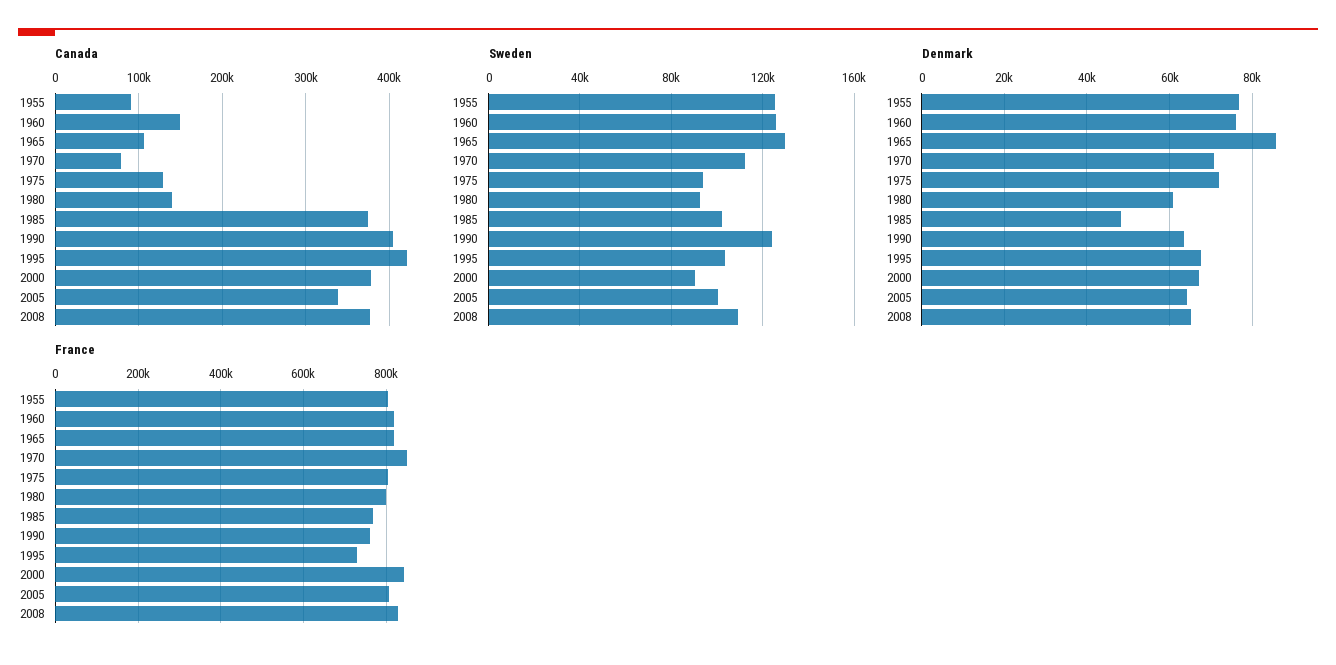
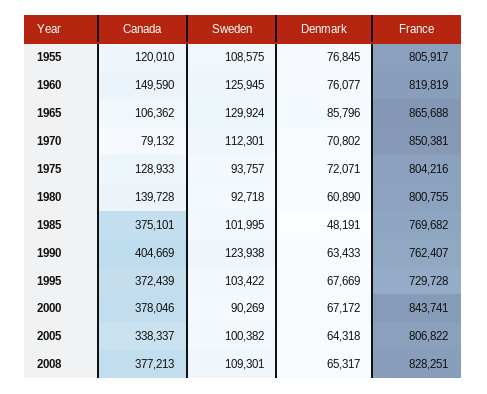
  {
    "Canada": {
-     "1955": 90000,
+     "1955": 120010,
      "1960": 149590,
      "1965": 106362,
      "1970": 79132,
      "1975": 128933,
      "1980": 139728,
      "1985": 375101,
      "1990": 404669,
-     "1995": 420000,
+     "1995": 372439,
      "2000": 378046,
      "2005": 338337,
      "2008": 377213
    },
    "Sweden": {
-     "1955": 125000,
+     "1955": 108575,
      "1960": 125945,
      "1965": 129924,
      "1970": 112301,
      "1975": 93757,
      "1980": 92718,
      "1985": 101995,
      "1990": 123938,
      "1995": 103422,
      "2000": 90269,
      "2005": 100382,
      "2008": 109301
    },
    "Denmark": {
      "1955": 76845,
      "1960": 76077,
      "1965": 85796,
      "1970": 70802,
      "1975": 72071,
      "1980": 60890,
      "1985": 48191,
      "1990": 63433,
      "1995": 67669,
      "2000": 67172,
      "2005": 64318,
      "2008": 65317
    },
    "France": {
      "1955": 805917,
      "1960": 819819,
-     "1965": 820000,
+     "1965": 865688,
      "1970": 850381,
      "1975": 804216,
      "1980": 800755,
      "1985": 769682,
      "1990": 762407,
      "1995": 729728,
      "2000": 843741,
      "2005": 806822,
      "2008": 828251
    }
  }

